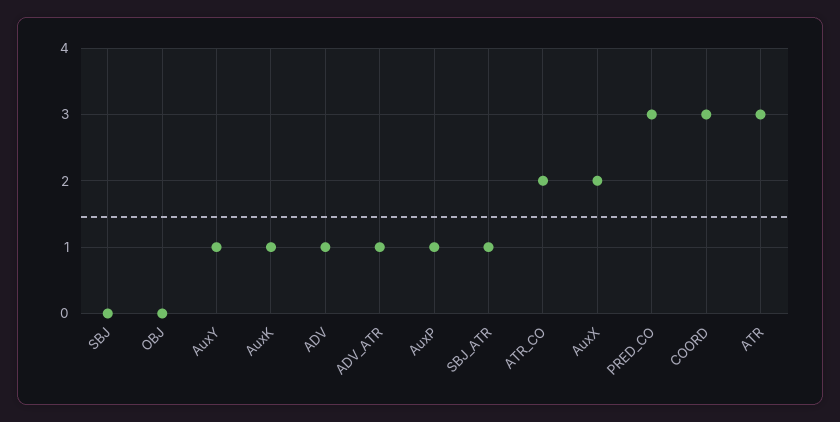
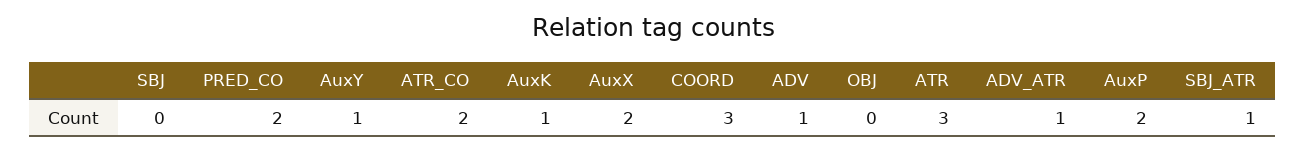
  {
    "SBJ": 0,
    "OBJ": 0,
    "AuxY": 1,
    "AuxK": 1,
    "ADV": 1,
    "ADV_ATR": 1,
-   "AuxP": 1,
+   "AuxP": 2,
    "SBJ_ATR": 1,
    "ATR_CO": 2,
    "AuxX": 2,
-   "PRED_CO": 3,
+   "PRED_CO": 2,
    "COORD": 3,
    "ATR": 3
  }

